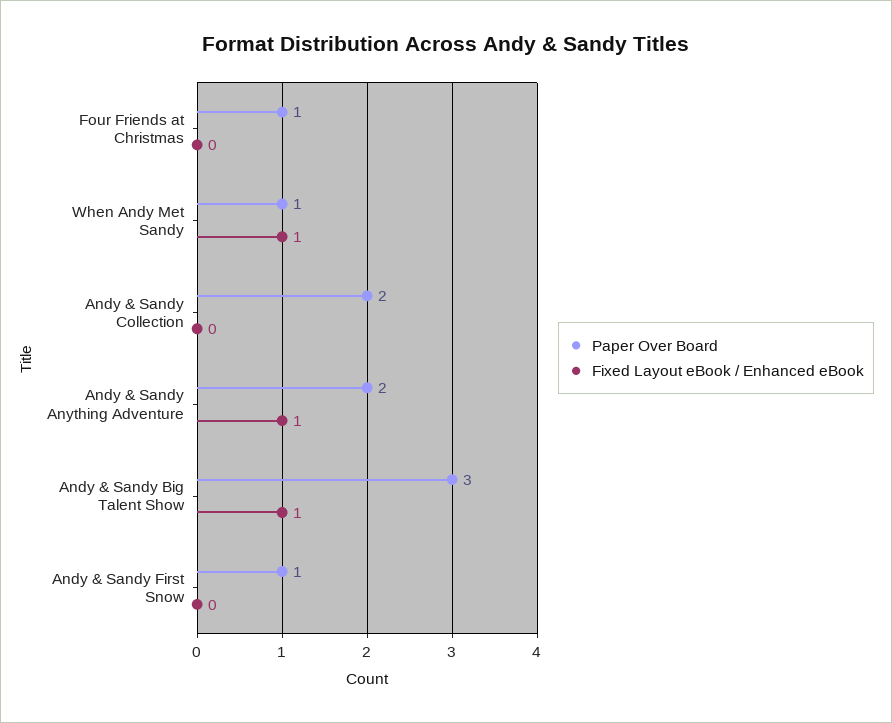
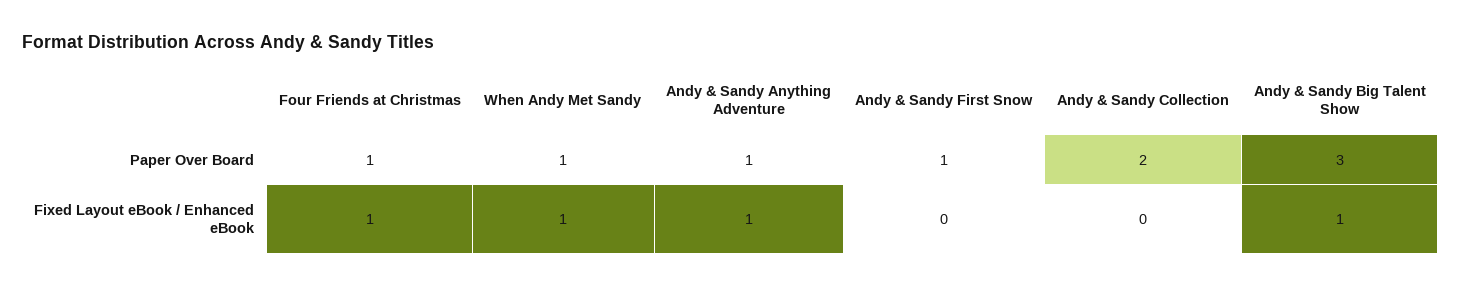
  {
    "Paper Over Board": {
      "Four Friends at Christmas": 1,
      "When Andy Met Sandy": 1,
      "Andy & Sandy Collection": 2,
-     "Andy & Sandy Anything Adventure": 2,
+     "Andy & Sandy Anything Adventure": 1,
      "Andy & Sandy Big Talent Show": 3,
      "Andy & Sandy First Snow": 1
    },
    "Fixed Layout eBook / Enhanced eBook": {
-     "Four Friends at Christmas": 0,
+     "Four Friends at Christmas": 1,
      "When Andy Met Sandy": 1,
      "Andy & Sandy Collection": 0,
      "Andy & Sandy Anything Adventure": 1,
      "Andy & Sandy Big Talent Show": 1,
      "Andy & Sandy First Snow": 0
    }
  }

